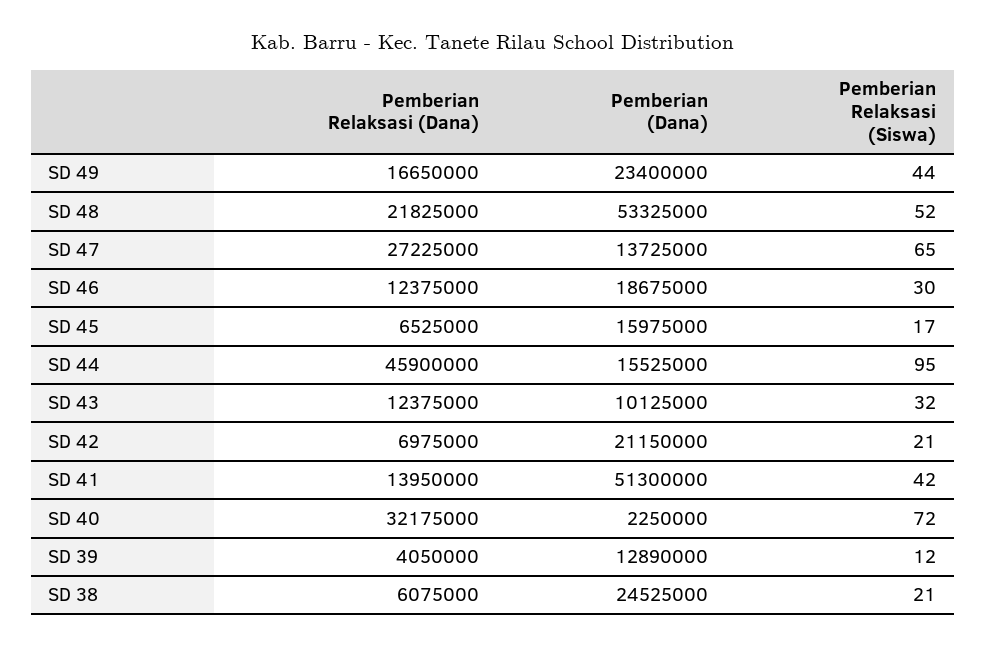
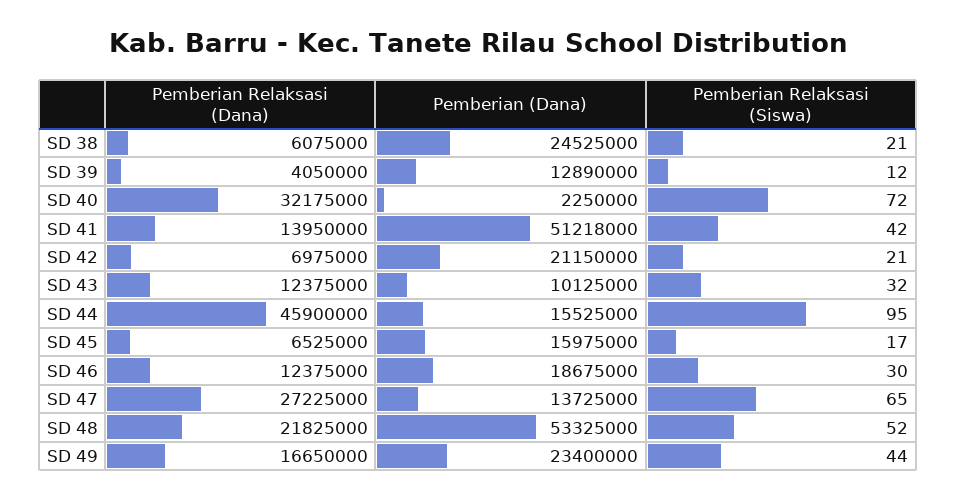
  {
    "Pemberian Relaksasi (Dana)": {
      "SD 49": 16650000,
      "SD 48": 21825000,
      "SD 47": 27225000,
      "SD 46": 12375000,
      "SD 45": 6525000,
      "SD 44": 45900000,
      "SD 43": 12375000,
      "SD 42": 6975000,
      "SD 41": 13950000,
      "SD 40": 32175000,
      "SD 39": 4050000,
      "SD 38": 6075000
    },
    "Pemberian (Dana)": {
      "SD 49": 23400000,
      "SD 48": 53325000,
      "SD 47": 13725000,
      "SD 46": 18675000,
      "SD 45": 15975000,
      "SD 44": 15525000,
      "SD 43": 10125000,
      "SD 42": 21150000,
-     "SD 41": 51300000,
+     "SD 41": 51218000,
      "SD 40": 2250000,
      "SD 39": 12890000,
      "SD 38": 24525000
    },
    "Pemberian Relaksasi (Siswa)": {
      "SD 49": 44,
      "SD 48": 52,
      "SD 47": 65,
      "SD 46": 30,
      "SD 45": 17,
      "SD 44": 95,
      "SD 43": 32,
      "SD 42": 21,
      "SD 41": 42,
      "SD 40": 72,
      "SD 39": 12,
      "SD 38": 21
    }
  }

